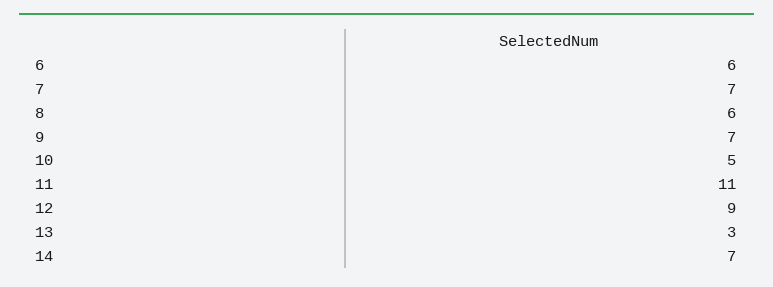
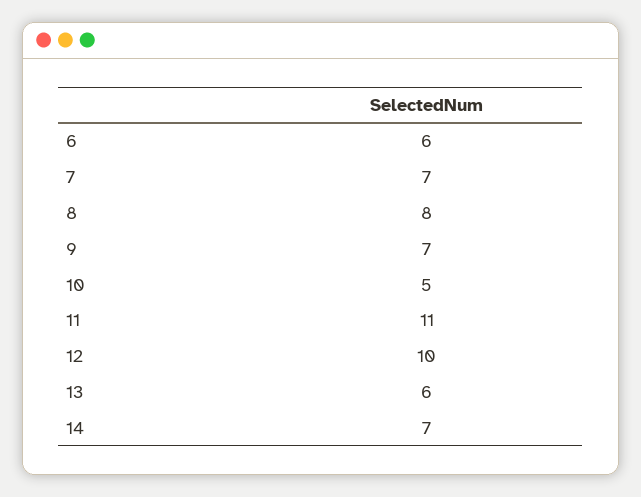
  {
    "6": 6,
    "7": 7,
-   "8": 6,
+   "8": 8,
    "9": 7,
    "10": 5,
    "11": 11,
-   "12": 9,
+   "12": 10,
-   "13": 3,
+   "13": 6,
    "14": 7
  }

